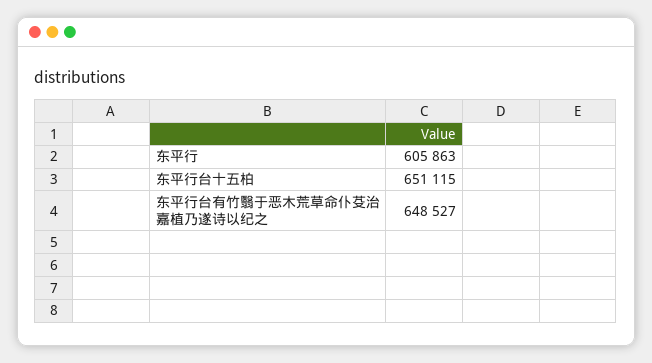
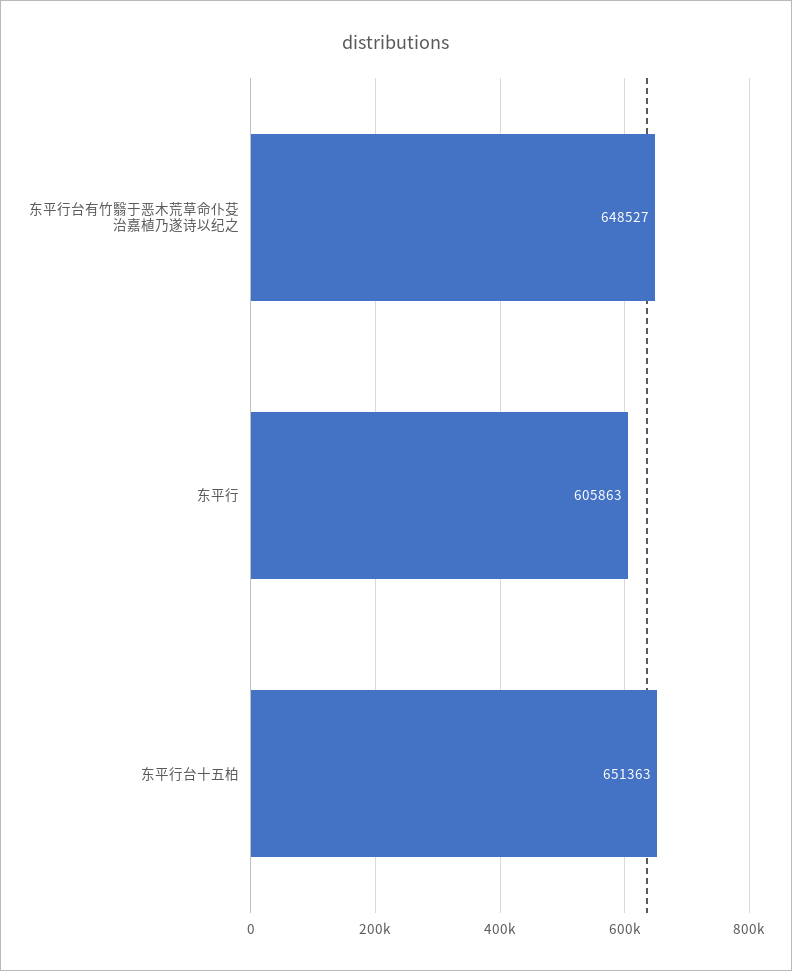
  {
    "东平行": 605863,
-   "东平行台十五柏": 651115,
+   "东平行台十五柏": 651363,
    "东平行台有竹翳于恶木荒草命仆芟治嘉植乃遂诗以纪之": 648527
  }

